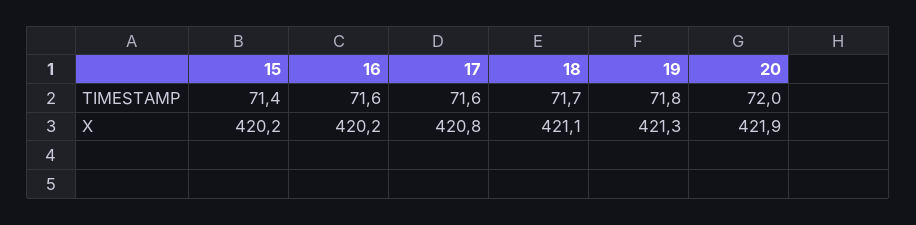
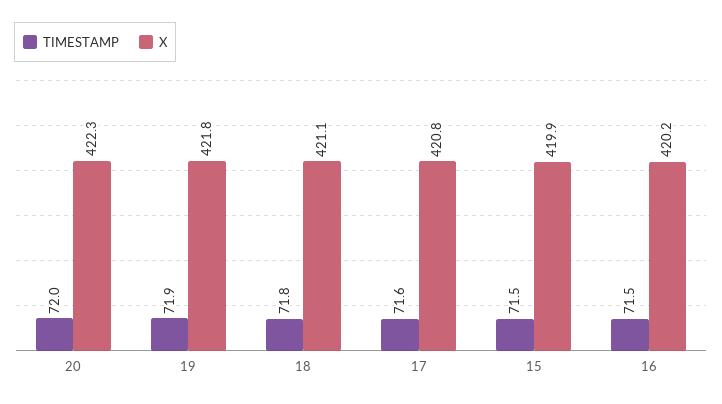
  {
    "TIMESTAMP": {
-     "15": 71.4,
+     "15": 71.5,
-     "16": 71.6,
+     "16": 71.5,
      "17": 71.6,
-     "18": 71.7,
+     "18": 71.8,
-     "19": 71.8,
+     "19": 71.9,
      "20": 72
    },
    "X": {
-     "15": 420.2,
+     "15": 419.9,
      "16": 420.2,
      "17": 420.8,
      "18": 421.1,
-     "19": 421.3,
+     "19": 421.8,
-     "20": 421.9
+     "20": 422.3
    }
  }

